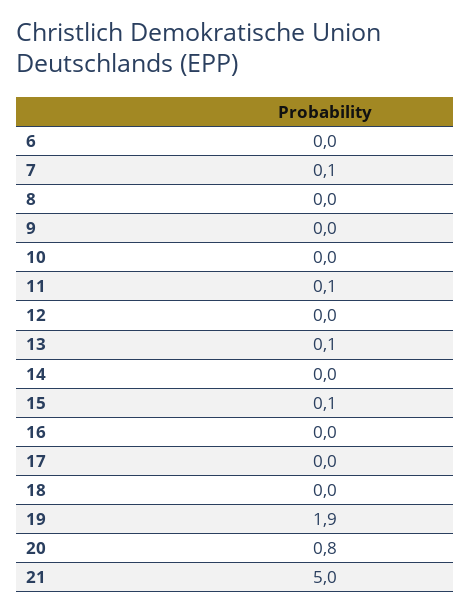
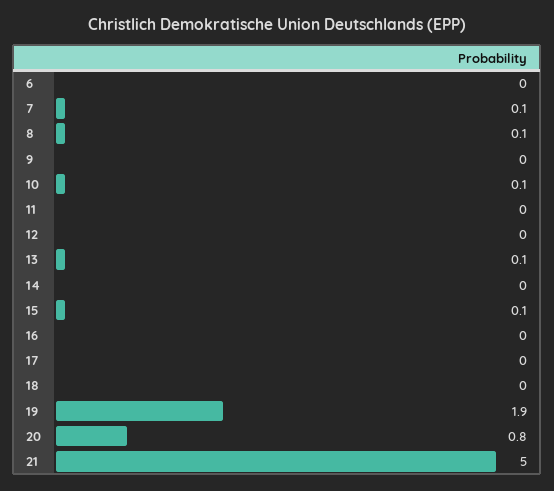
  {
    "6": 0,
    "7": 0.1,
-   "8": 0,
+   "8": 0.1,
    "9": 0,
-   "10": 0,
+   "10": 0.1,
-   "11": 0.1,
+   "11": 0,
    "12": 0,
    "13": 0.1,
    "14": 0,
    "15": 0.1,
    "16": 0,
    "17": 0,
    "18": 0,
    "19": 1.9,
    "20": 0.8,
    "21": 5
  }

